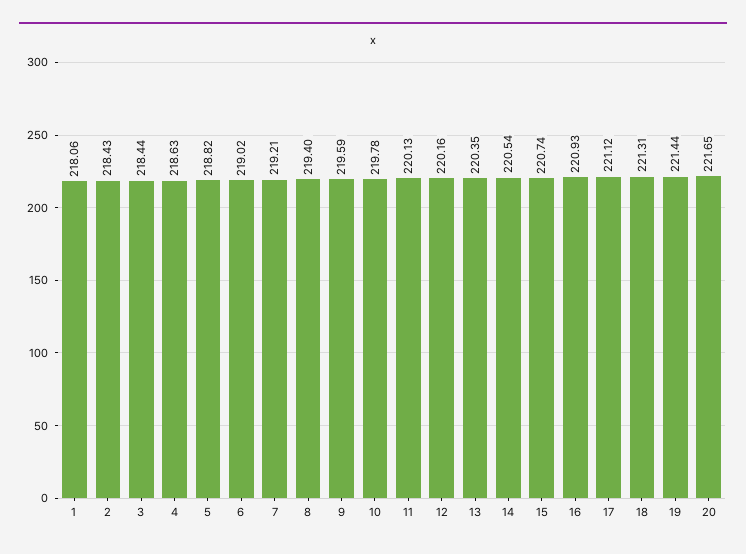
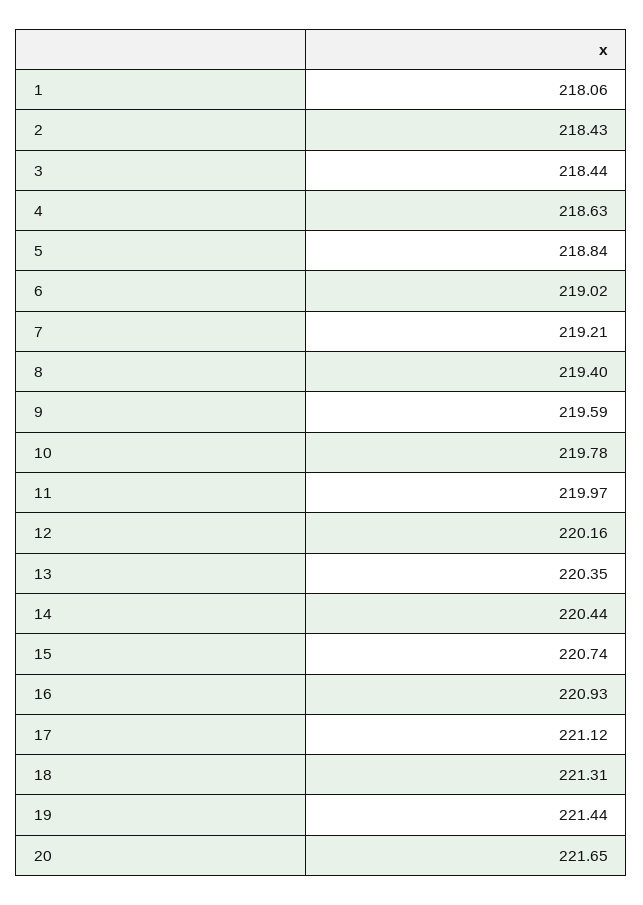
  {
    "1": 218.06,
    "2": 218.43,
    "3": 218.44,
    "4": 218.63,
-   "5": 218.82,
+   "5": 218.84,
    "6": 219.02,
    "7": 219.21,
    "8": 219.4,
    "9": 219.59,
    "10": 219.78,
-   "11": 220.13,
+   "11": 219.97,
    "12": 220.16,
    "13": 220.35,
-   "14": 220.54,
+   "14": 220.44,
    "15": 220.74,
    "16": 220.93,
    "17": 221.12,
    "18": 221.31,
    "19": 221.44,
    "20": 221.65
  }

